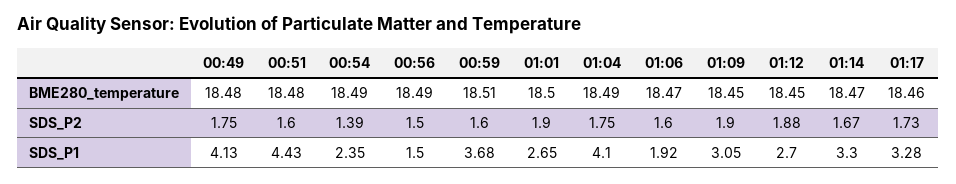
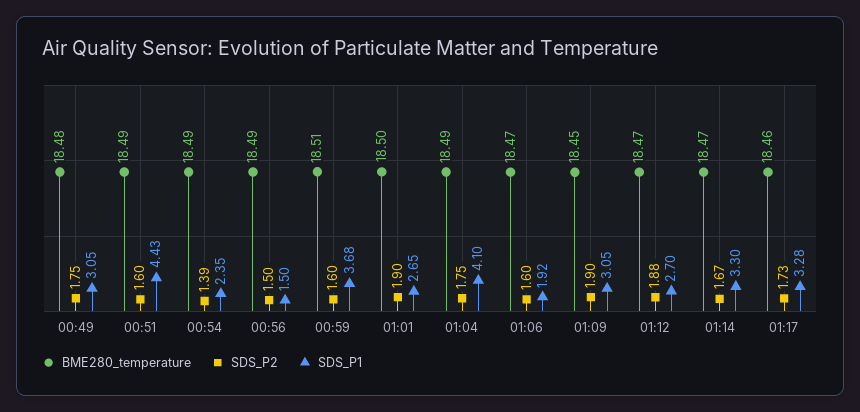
  {
    "BME280_temperature": {
      "00:49": 18.48,
-     "00:51": 18.48,
+     "00:51": 18.49,
      "00:54": 18.49,
      "00:56": 18.49,
      "00:59": 18.51,
      "01:01": 18.5,
      "01:04": 18.49,
      "01:06": 18.47,
      "01:09": 18.45,
-     "01:12": 18.45,
+     "01:12": 18.47,
      "01:14": 18.47,
      "01:17": 18.46
    },
    "SDS_P2": {
      "00:49": 1.75,
      "00:51": 1.6,
      "00:54": 1.39,
      "00:56": 1.5,
      "00:59": 1.6,
      "01:01": 1.9,
      "01:04": 1.75,
      "01:06": 1.6,
      "01:09": 1.9,
      "01:12": 1.88,
      "01:14": 1.67,
      "01:17": 1.73
    },
    "SDS_P1": {
-     "00:49": 4.13,
+     "00:49": 3.05,
      "00:51": 4.43,
      "00:54": 2.35,
      "00:56": 1.5,
      "00:59": 3.68,
      "01:01": 2.65,
      "01:04": 4.1,
      "01:06": 1.92,
      "01:09": 3.05,
      "01:12": 2.7,
      "01:14": 3.3,
      "01:17": 3.28
    }
  }

